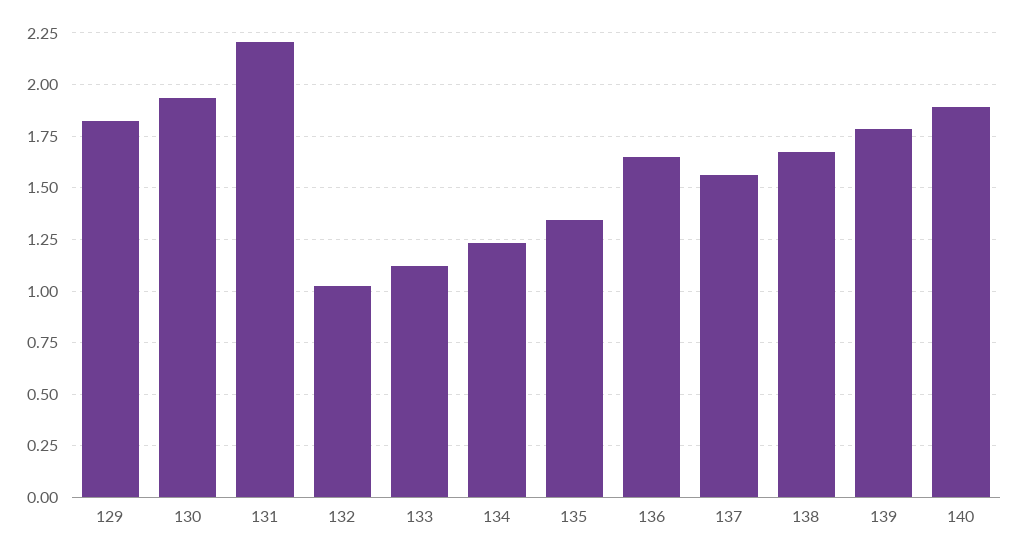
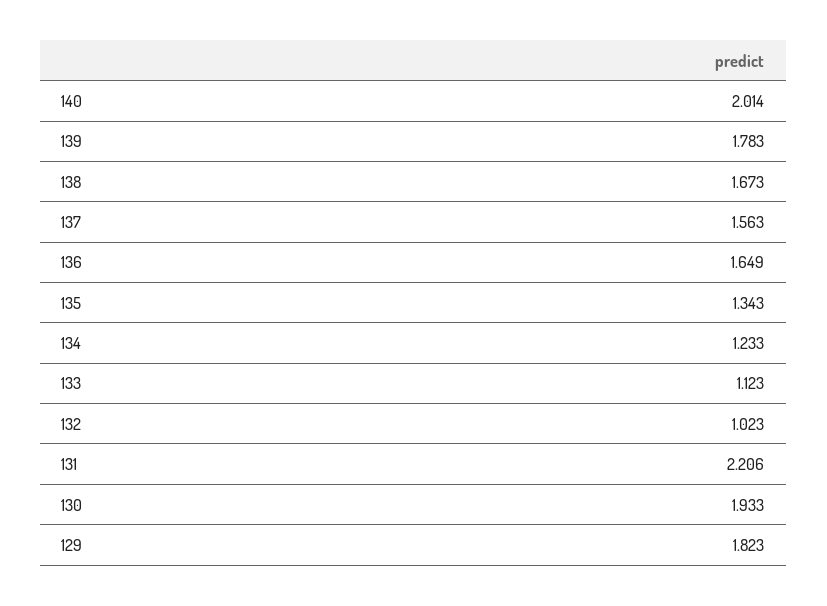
  {
    "129": 1.823,
    "130": 1.933,
    "131": 2.206,
    "132": 1.023,
    "133": 1.123,
    "134": 1.233,
    "135": 1.343,
    "136": 1.649,
    "137": 1.563,
    "138": 1.673,
    "139": 1.783,
-   "140": 1.9
+   "140": 2.014
  }

